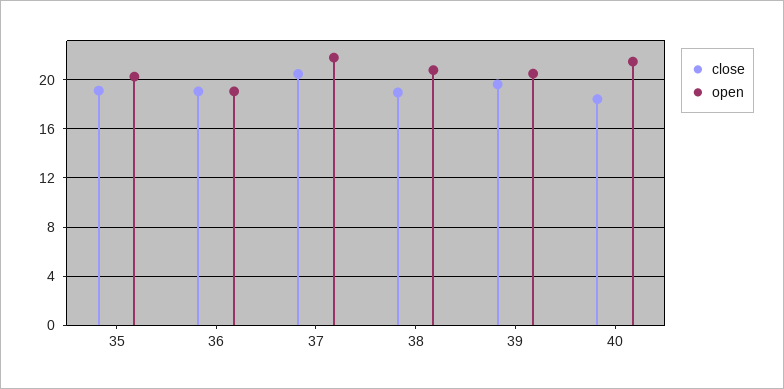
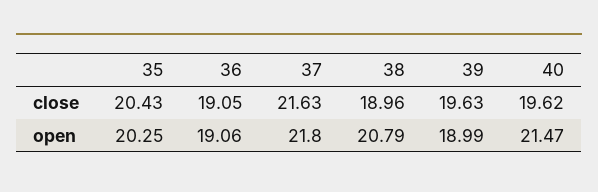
  {
    "close": {
-     "35": 19,
+     "35": 20.43,
      "36": 19.05,
-     "37": 20.5,
+     "37": 21.63,
      "38": 18.96,
      "39": 19.63,
-     "40": 18.5
+     "40": 19.62
    },
    "open": {
      "35": 20.25,
      "36": 19.06,
      "37": 21.8,
      "38": 20.79,
-     "39": 20.5,
+     "39": 18.99,
      "40": 21.47
    }
  }

